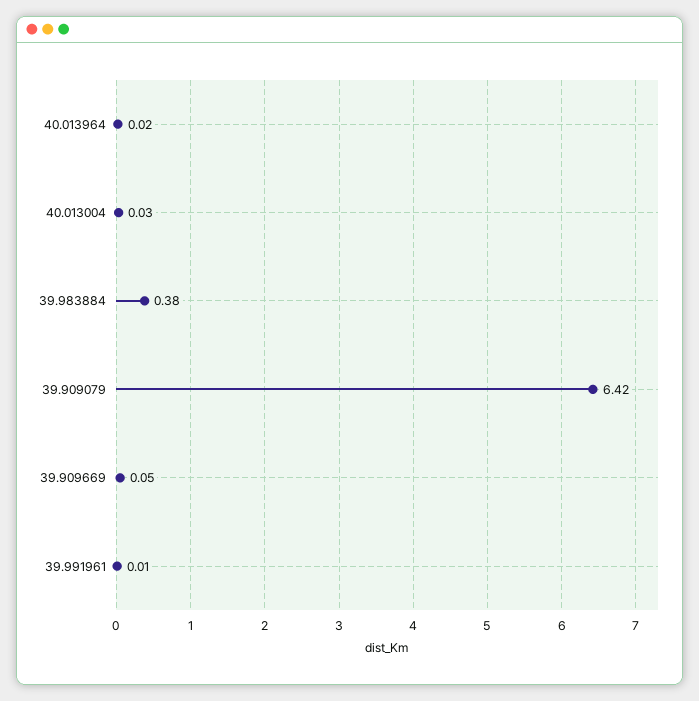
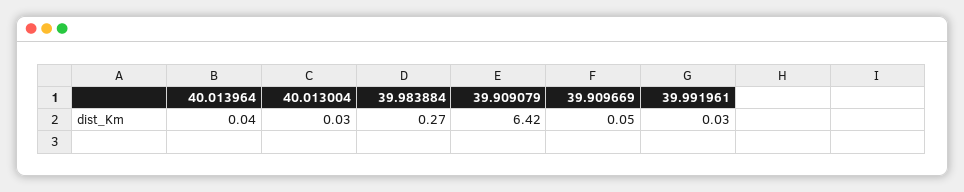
  {
-   "40.013964": 0.02,
+   "40.013964": 0.04,
    "40.013004": 0.03,
-   "39.983884": 0.38,
+   "39.983884": 0.27,
    "39.909079": 6.42,
    "39.909669": 0.05,
-   "39.991961": 0.01
+   "39.991961": 0.03
  }

